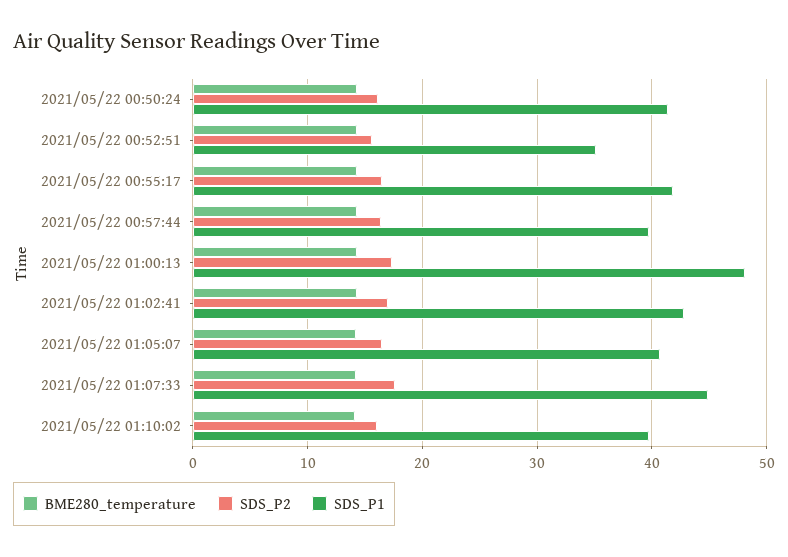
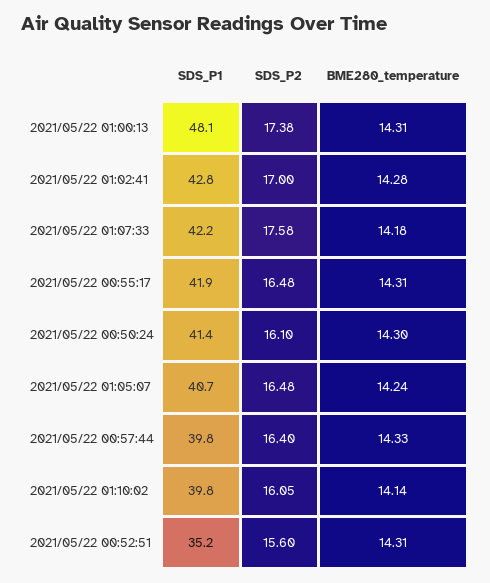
  {
    "BME280_temperature": {
      "2021/05/22 00:50:24": 14.3,
      "2021/05/22 00:52:51": 14.31,
      "2021/05/22 00:55:17": 14.31,
      "2021/05/22 00:57:44": 14.33,
      "2021/05/22 01:00:13": 14.31,
      "2021/05/22 01:02:41": 14.28,
      "2021/05/22 01:05:07": 14.24,
      "2021/05/22 01:07:33": 14.18,
      "2021/05/22 01:10:02": 14.14
    },
    "SDS_P2": {
      "2021/05/22 00:50:24": 16.1,
      "2021/05/22 00:52:51": 15.6,
      "2021/05/22 00:55:17": 16.48,
      "2021/05/22 00:57:44": 16.4,
      "2021/05/22 01:00:13": 17.38,
      "2021/05/22 01:02:41": 17,
      "2021/05/22 01:05:07": 16.48,
      "2021/05/22 01:07:33": 17.58,
      "2021/05/22 01:10:02": 16.05
    },
    "SDS_P1": {
      "2021/05/22 00:50:24": 41.4,
      "2021/05/22 00:52:51": 35.2,
      "2021/05/22 00:55:17": 41.9,
      "2021/05/22 00:57:44": 39.8,
      "2021/05/22 01:00:13": 48.1,
      "2021/05/22 01:02:41": 42.8,
      "2021/05/22 01:05:07": 40.7,
-     "2021/05/22 01:07:33": 45,
+     "2021/05/22 01:07:33": 42.2,
      "2021/05/22 01:10:02": 39.8
    }
  }

